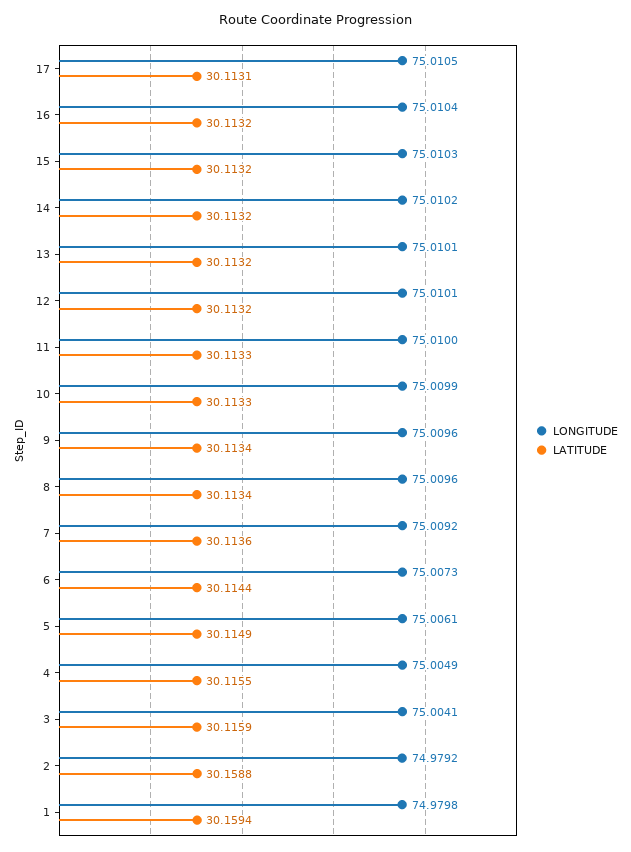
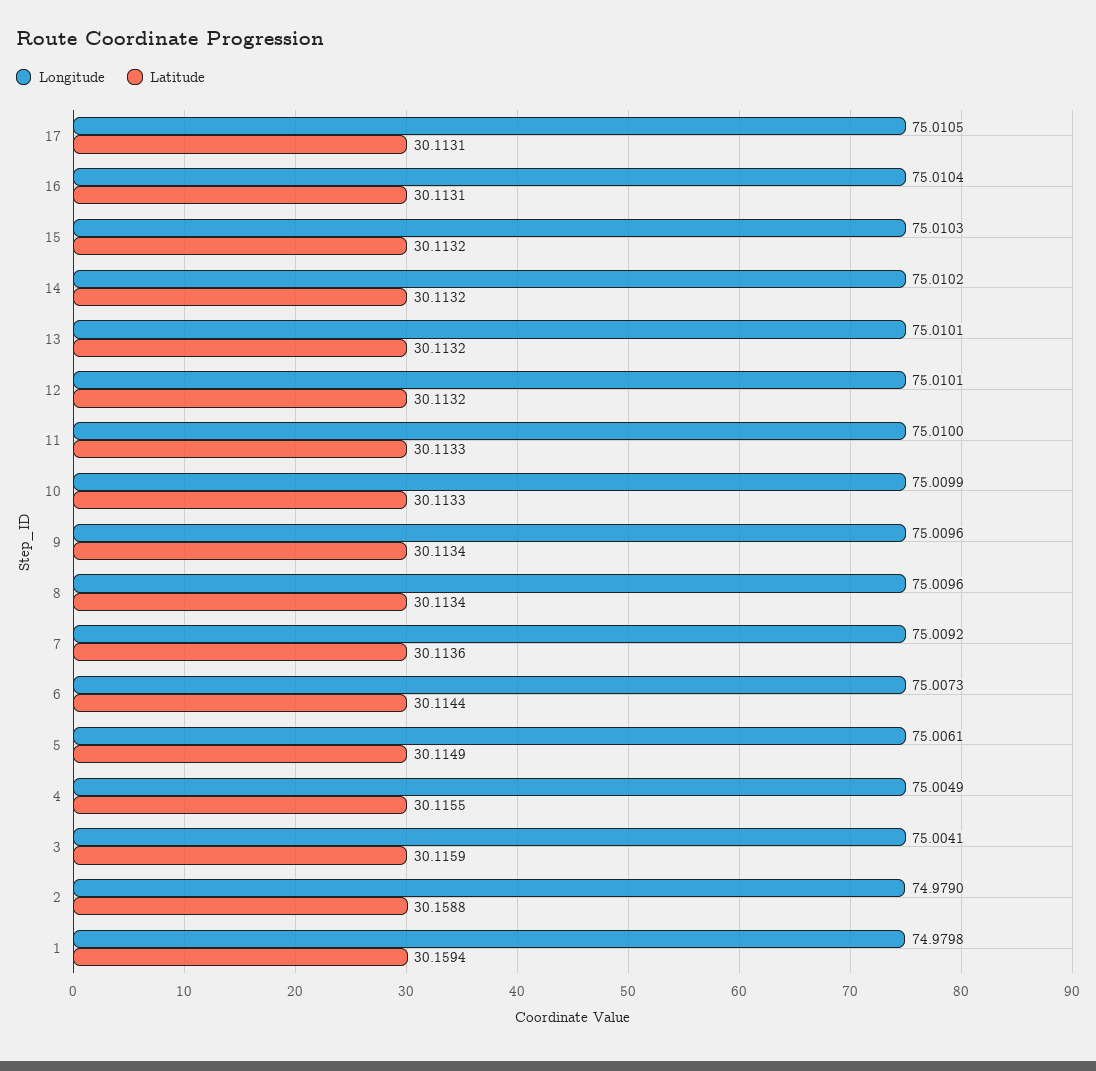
  {
    "LONGITUDE": {
      "17": 75.0105,
      "16": 75.0104,
      "15": 75.0103,
      "14": 75.0102,
      "13": 75.0101,
      "12": 75.0101,
      "11": 75.01,
      "10": 75.0099,
      "9": 75.0096,
      "8": 75.0096,
      "7": 75.0092,
      "6": 75.0073,
      "5": 75.0061,
      "4": 75.0049,
      "3": 75.0041,
-     "2": 74.9792,
+     "2": 74.979,
      "1": 74.9798
    },
    "LATITUDE": {
      "17": 30.1131,
-     "16": 30.1132,
+     "16": 30.1131,
      "15": 30.1132,
      "14": 30.1132,
      "13": 30.1132,
      "12": 30.1132,
      "11": 30.1133,
      "10": 30.1133,
      "9": 30.1134,
      "8": 30.1134,
      "7": 30.1136,
      "6": 30.1144,
      "5": 30.1149,
      "4": 30.1155,
      "3": 30.1159,
      "2": 30.1588,
      "1": 30.1594
    }
  }

